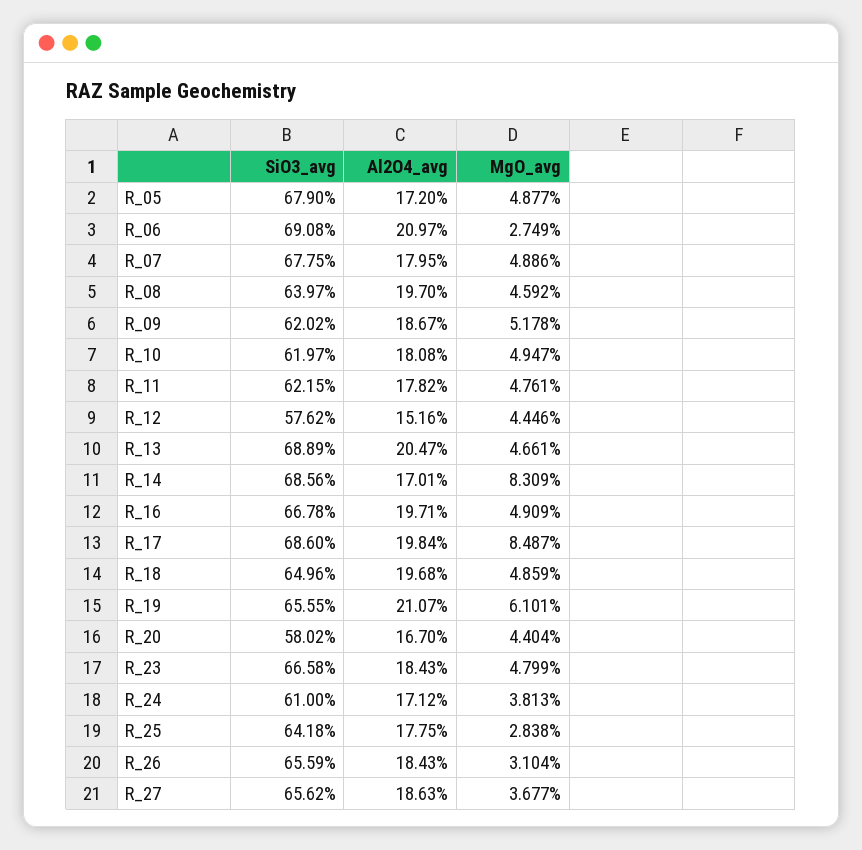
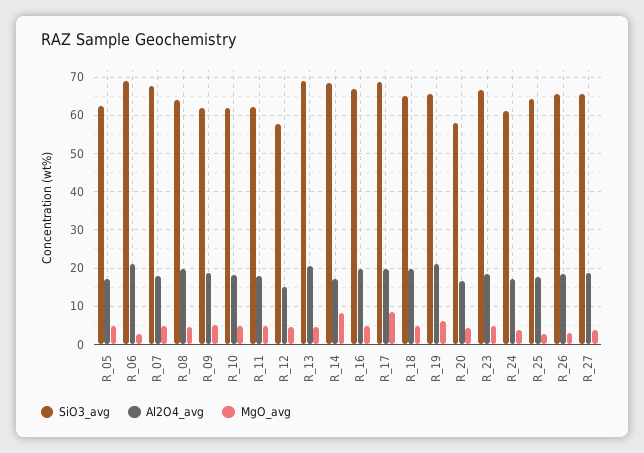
  {
    "SiO3_avg": {
-     "R_05": 67.9,
+     "R_05": 62,
      "R_06": 69.08,
      "R_07": 67.75,
      "R_08": 63.97,
      "R_09": 62.02,
      "R_10": 61.97,
      "R_11": 62.15,
      "R_12": 57.62,
      "R_13": 68.89,
      "R_14": 68.56,
      "R_16": 66.78,
      "R_17": 68.6,
      "R_18": 64.96,
      "R_19": 65.55,
      "R_20": 58.02,
      "R_23": 66.58,
      "R_24": 61,
      "R_25": 64.18,
      "R_26": 65.59,
      "R_27": 65.62
    },
    "Al2O4_avg": {
      "R_05": 17.2,
      "R_06": 20.97,
      "R_07": 17.95,
      "R_08": 19.7,
      "R_09": 18.67,
      "R_10": 18.08,
      "R_11": 17.82,
      "R_12": 15.16,
      "R_13": 20.47,
      "R_14": 17.01,
      "R_16": 19.71,
      "R_17": 19.84,
      "R_18": 19.68,
      "R_19": 21.07,
      "R_20": 16.7,
      "R_23": 18.43,
      "R_24": 17.12,
      "R_25": 17.75,
      "R_26": 18.43,
      "R_27": 18.63
    },
    "MgO_avg": {
      "R_05": 4.877,
      "R_06": 2.749,
      "R_07": 4.886,
      "R_08": 4.592,
      "R_09": 5.178,
      "R_10": 4.947,
      "R_11": 4.761,
      "R_12": 4.446,
      "R_13": 4.661,
      "R_14": 8.309,
      "R_16": 4.909,
      "R_17": 8.487,
      "R_18": 4.859,
      "R_19": 6.101,
      "R_20": 4.404,
      "R_23": 4.799,
      "R_24": 3.813,
      "R_25": 2.838,
      "R_26": 3.104,
      "R_27": 3.677
    }
  }

